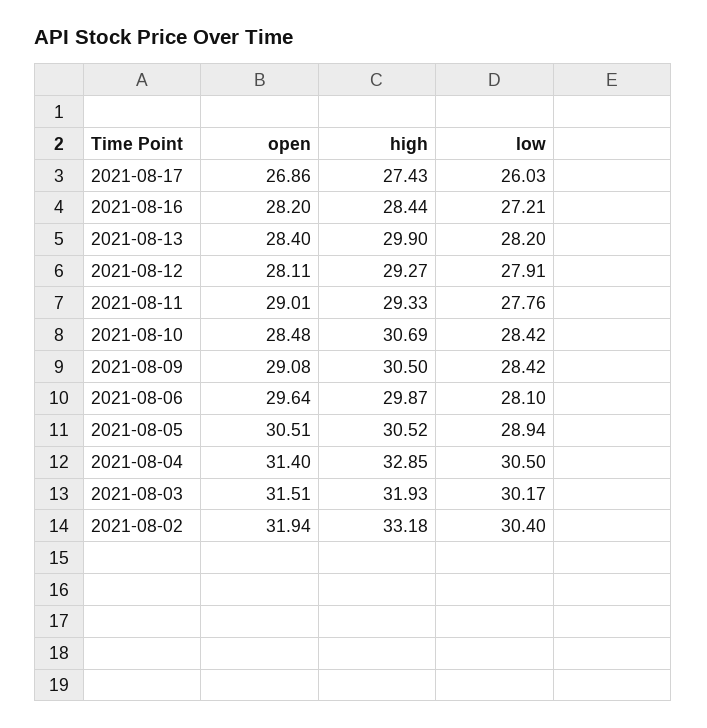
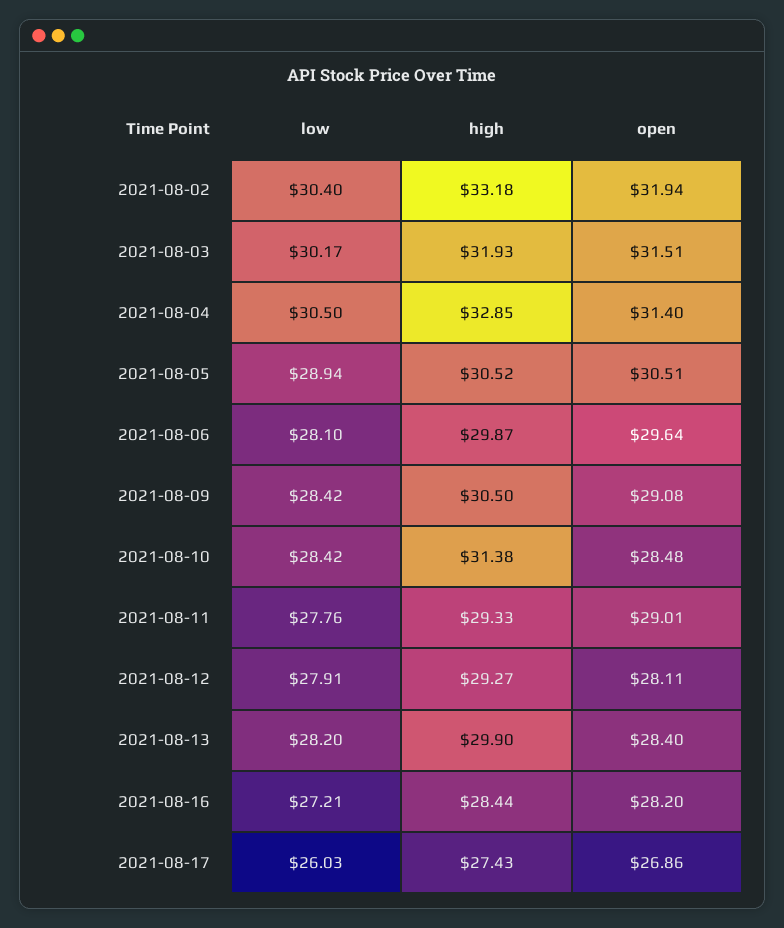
  {
    "open": {
      "2021-08-17": 26.86,
      "2021-08-16": 28.2,
      "2021-08-13": 28.4,
      "2021-08-12": 28.11,
      "2021-08-11": 29.01,
      "2021-08-10": 28.48,
      "2021-08-09": 29.08,
      "2021-08-06": 29.64,
      "2021-08-05": 30.51,
      "2021-08-04": 31.4,
      "2021-08-03": 31.51,
      "2021-08-02": 31.94
    },
    "high": {
      "2021-08-17": 27.43,
      "2021-08-16": 28.44,
      "2021-08-13": 29.9,
      "2021-08-12": 29.27,
      "2021-08-11": 29.33,
-     "2021-08-10": 30.69,
+     "2021-08-10": 31.38,
      "2021-08-09": 30.5,
      "2021-08-06": 29.87,
      "2021-08-05": 30.52,
      "2021-08-04": 32.85,
      "2021-08-03": 31.93,
      "2021-08-02": 33.18
    },
    "low": {
      "2021-08-17": 26.03,
      "2021-08-16": 27.21,
      "2021-08-13": 28.2,
      "2021-08-12": 27.91,
      "2021-08-11": 27.76,
      "2021-08-10": 28.42,
      "2021-08-09": 28.42,
      "2021-08-06": 28.1,
      "2021-08-05": 28.94,
      "2021-08-04": 30.5,
      "2021-08-03": 30.17,
      "2021-08-02": 30.4
    }
  }

